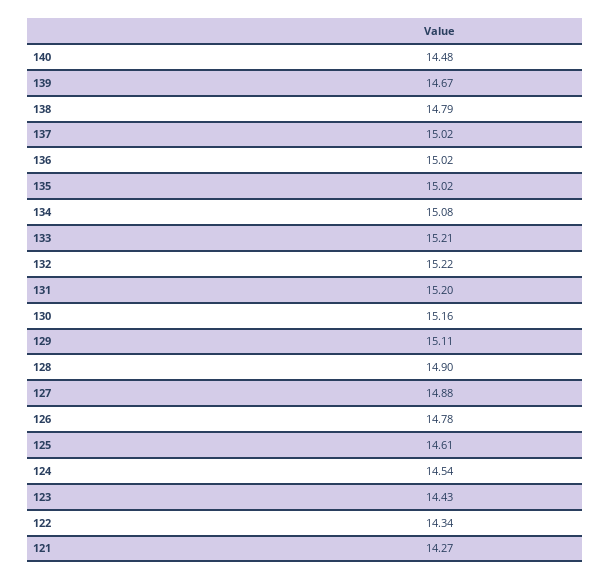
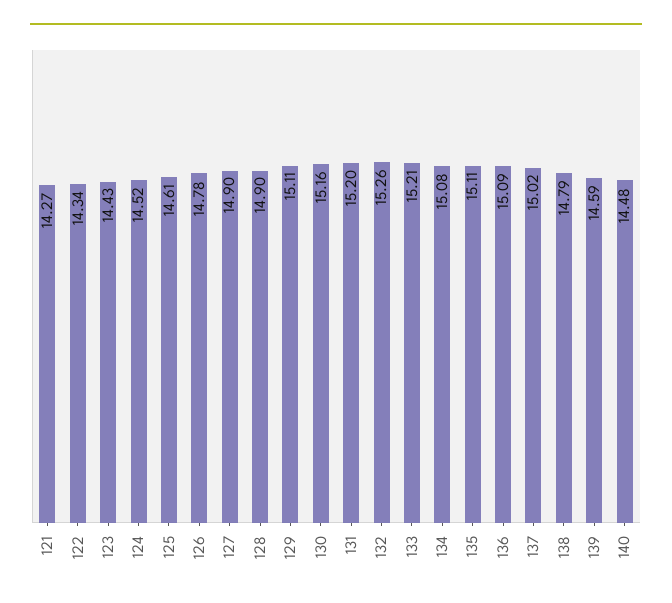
  {
    "140": 14.48,
-   "139": 14.67,
+   "139": 14.59,
    "138": 14.79,
    "137": 15.02,
-   "136": 15.02,
+   "136": 15.09,
-   "135": 15.02,
+   "135": 15.11,
    "134": 15.08,
    "133": 15.21,
-   "132": 15.22,
+   "132": 15.26,
    "131": 15.2,
    "130": 15.16,
    "129": 15.11,
    "128": 14.9,
-   "127": 14.88,
+   "127": 14.9,
    "126": 14.78,
    "125": 14.61,
-   "124": 14.54,
+   "124": 14.52,
    "123": 14.43,
    "122": 14.34,
    "121": 14.27
  }

